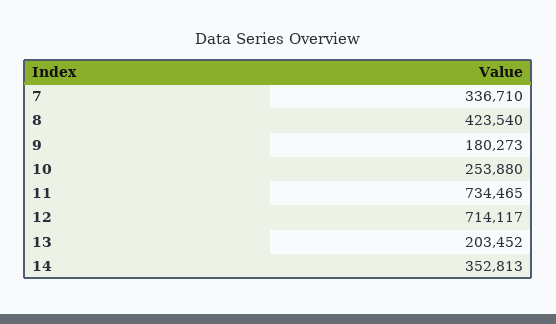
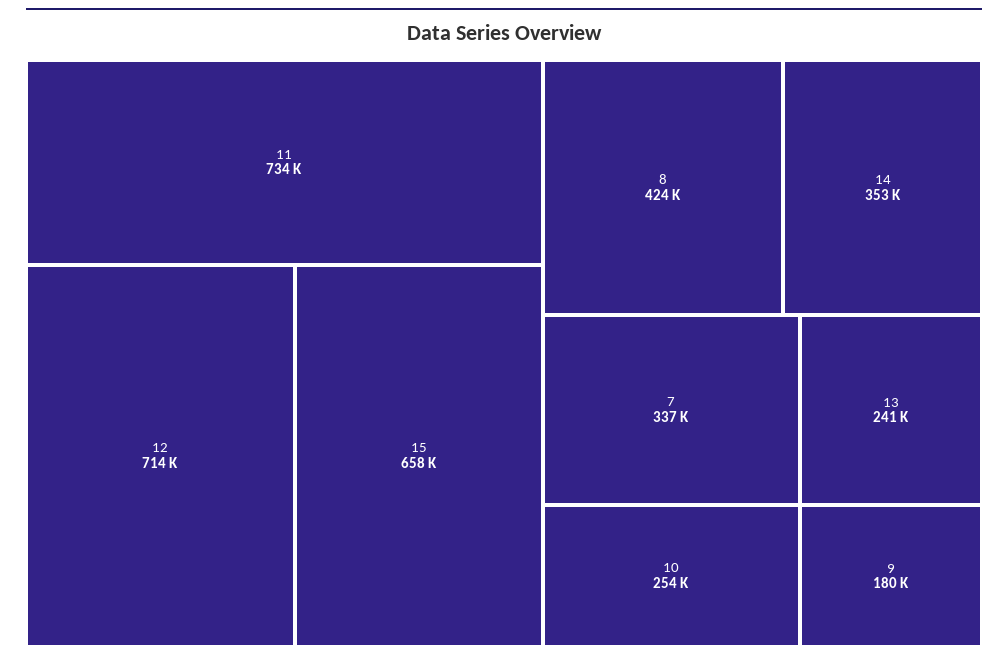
  {
    "7": 336710,
    "8": 423540,
    "9": 180273,
    "10": 253880,
    "11": 734465,
    "12": 714117,
-   "13": 203452,
+   "13": 241000,
-   "14": 352813
+   "14": 352813,
+   "15": 658000
  }

